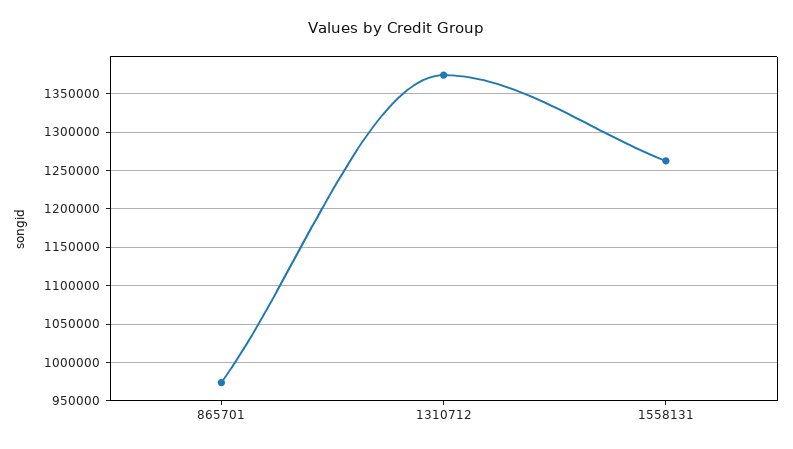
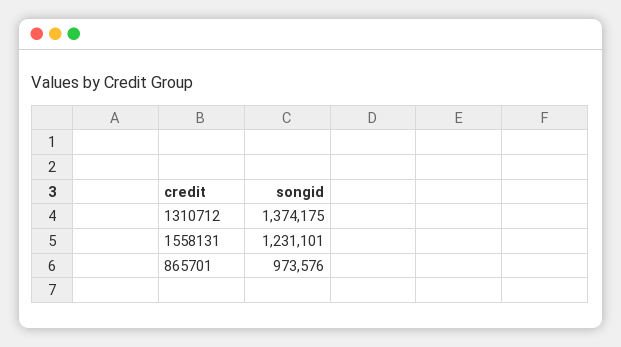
  {
    "865701": 973576,
    "1310712": 1374175,
-   "1558131": 1260000
+   "1558131": 1231101
  }

